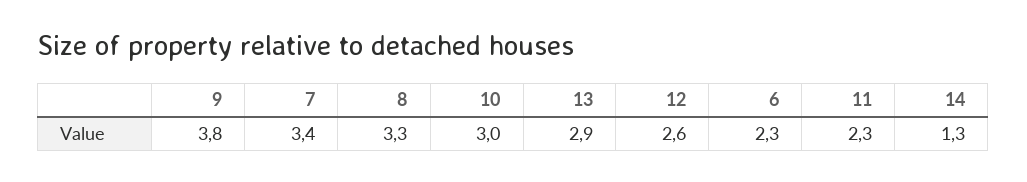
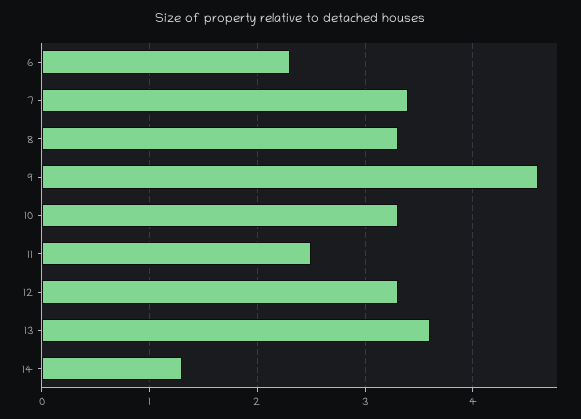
  {
-   "9": 3.8,
+   "9": 4.6,
    "7": 3.4,
    "8": 3.3,
-   "10": 3,
+   "10": 3.3,
-   "13": 2.9,
+   "13": 3.6,
-   "12": 2.6,
+   "12": 3.3,
    "6": 2.3,
-   "11": 2.3,
+   "11": 2.5,
    "14": 1.3
  }

